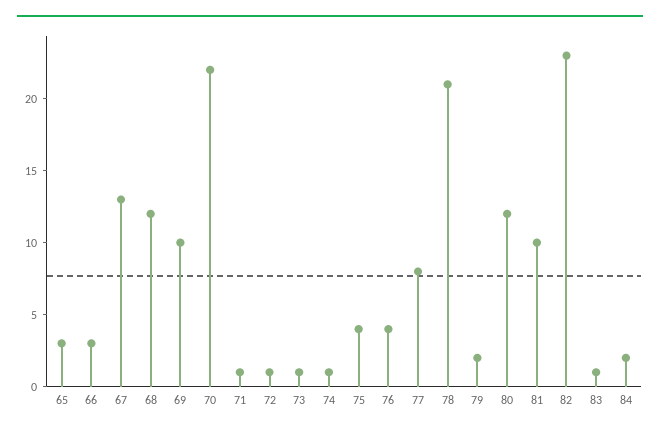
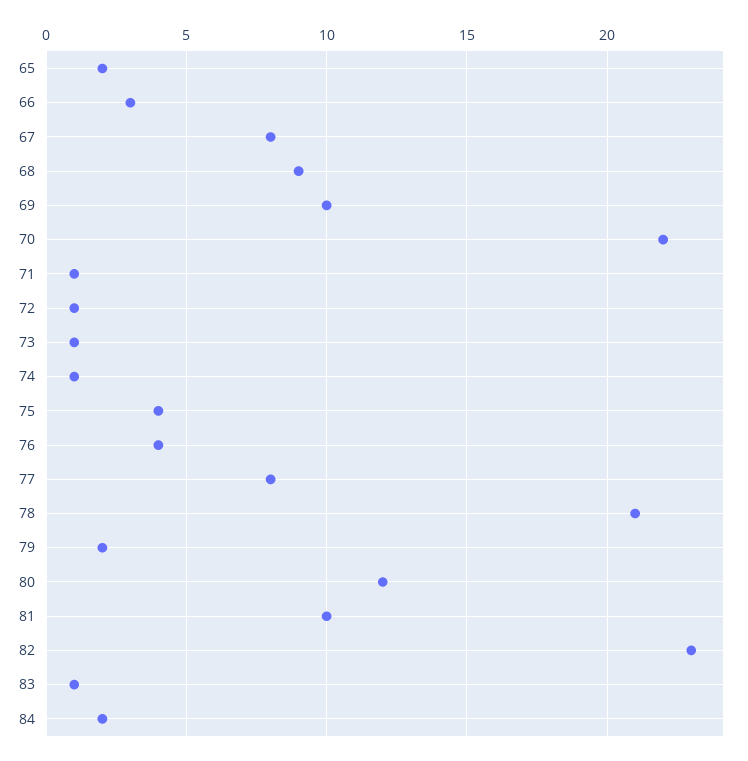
  {
-   "65": 3,
+   "65": 2,
    "66": 3,
-   "67": 13,
+   "67": 8,
-   "68": 12,
+   "68": 9,
    "69": 10,
    "70": 22,
    "71": 1,
    "72": 1,
    "73": 1,
    "74": 1,
    "75": 4,
    "76": 4,
    "77": 8,
    "78": 21,
    "79": 2,
    "80": 12,
    "81": 10,
    "82": 23,
    "83": 1,
    "84": 2
  }

